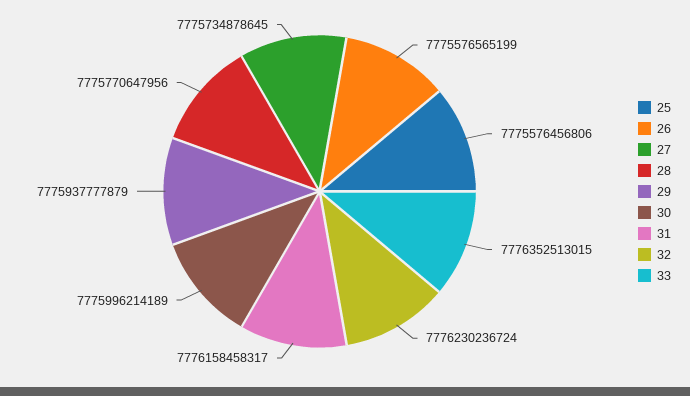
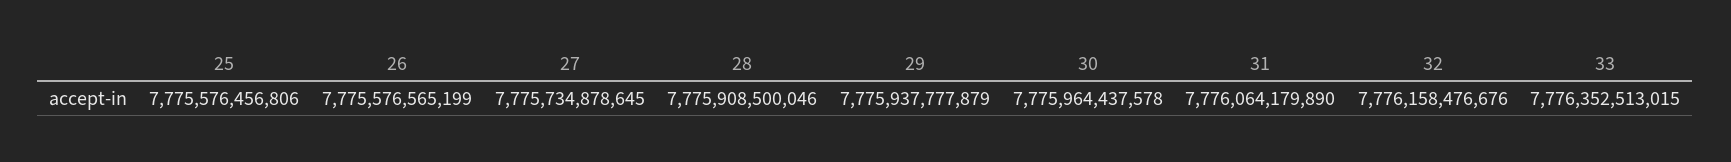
  {
    "25": 7775576456806,
    "26": 7775576565199,
    "27": 7775734878645,
-   "28": 7775770647956,
+   "28": 7775908500046,
    "29": 7775937777879,
-   "30": 7775996214189,
+   "30": 7775964437578,
-   "31": 7776158458317,
+   "31": 7776064179890,
-   "32": 7776230236724,
+   "32": 7776158476676,
    "33": 7776352513015
  }

